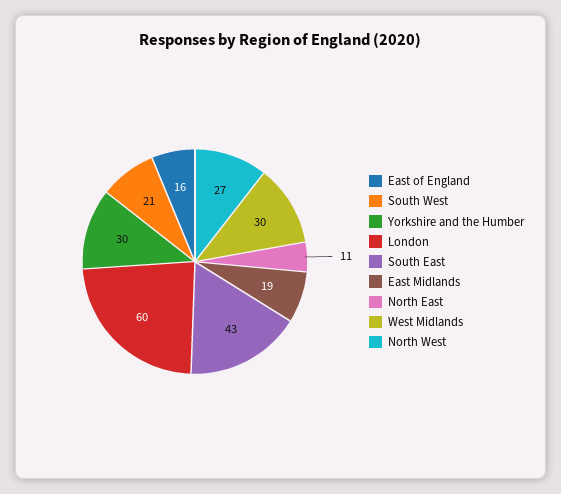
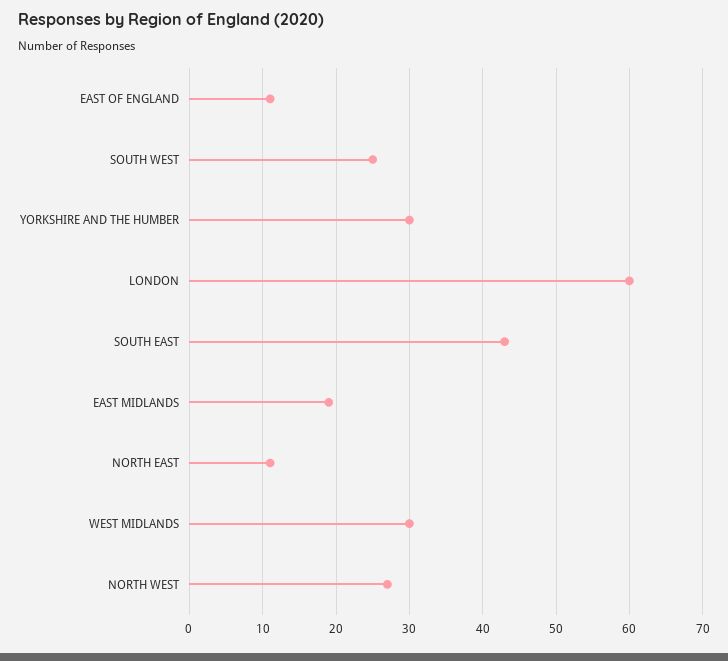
  {
-   "East of England": 16,
+   "East of England": 11,
-   "South West": 21,
+   "South West": 25,
    "Yorkshire and the Humber": 30,
    "London": 60,
    "South East": 43,
    "East Midlands": 19,
    "North East": 11,
    "West Midlands": 30,
    "North West": 27
  }

